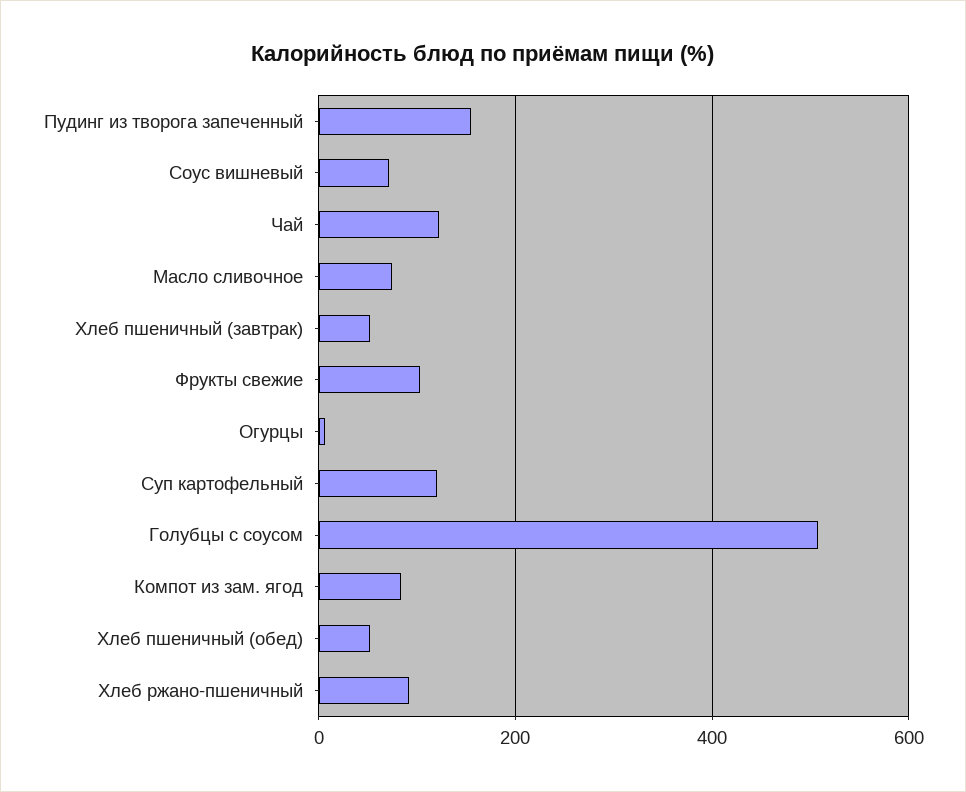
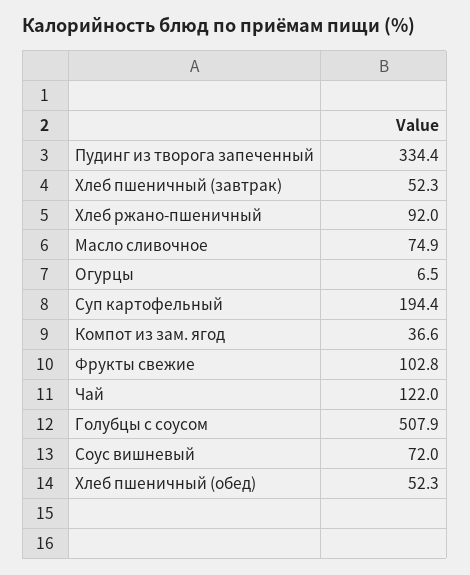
  {
-   "Пудинг из творога запеченный": 160,
+   "Пудинг из творога запеченный": 334.4,
    "Соус вишневый": 72,
    "Чай": 122,
    "Масло сливочное": 74.9,
    "Хлеб пшеничный (завтрак)": 52.3,
    "Фрукты свежие": 102.8,
    "Огурцы": 6.5,
-   "Суп картофельный": 120,
+   "Суп картофельный": 194.4,
    "Голубцы с соусом": 507.9,
-   "Компот из зам. ягод": 80,
+   "Компот из зам. ягод": 36.6,
    "Хлеб пшеничный (обед)": 52.3,
    "Хлеб ржано-пшеничный": 92
  }

